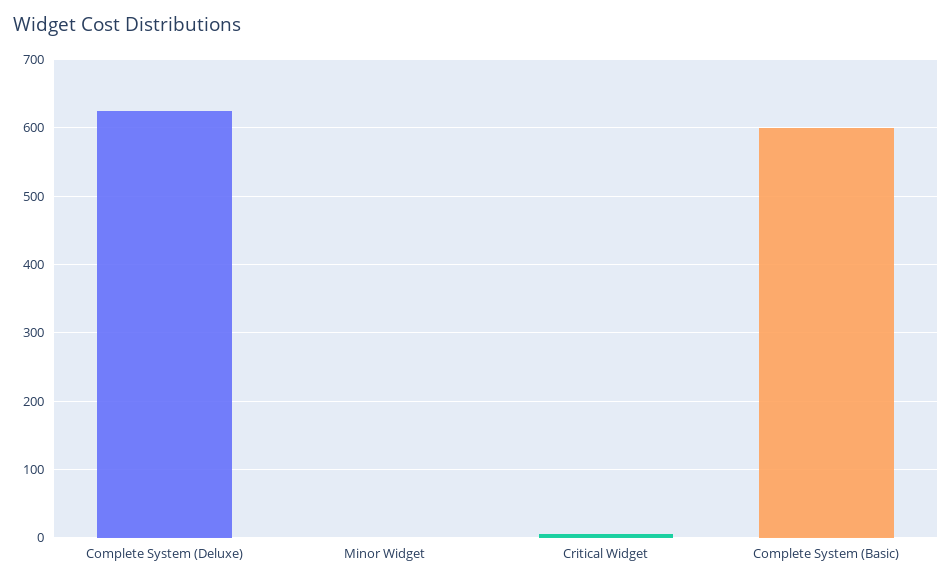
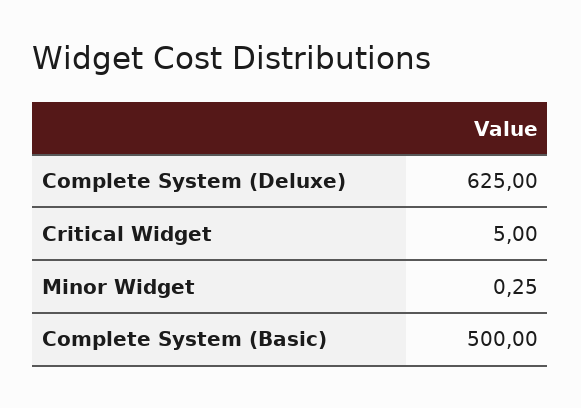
  {
    "Complete System (Deluxe)": 625,
    "Minor Widget": 0.25,
    "Critical Widget": 5,
-   "Complete System (Basic)": 600
+   "Complete System (Basic)": 500
  }

